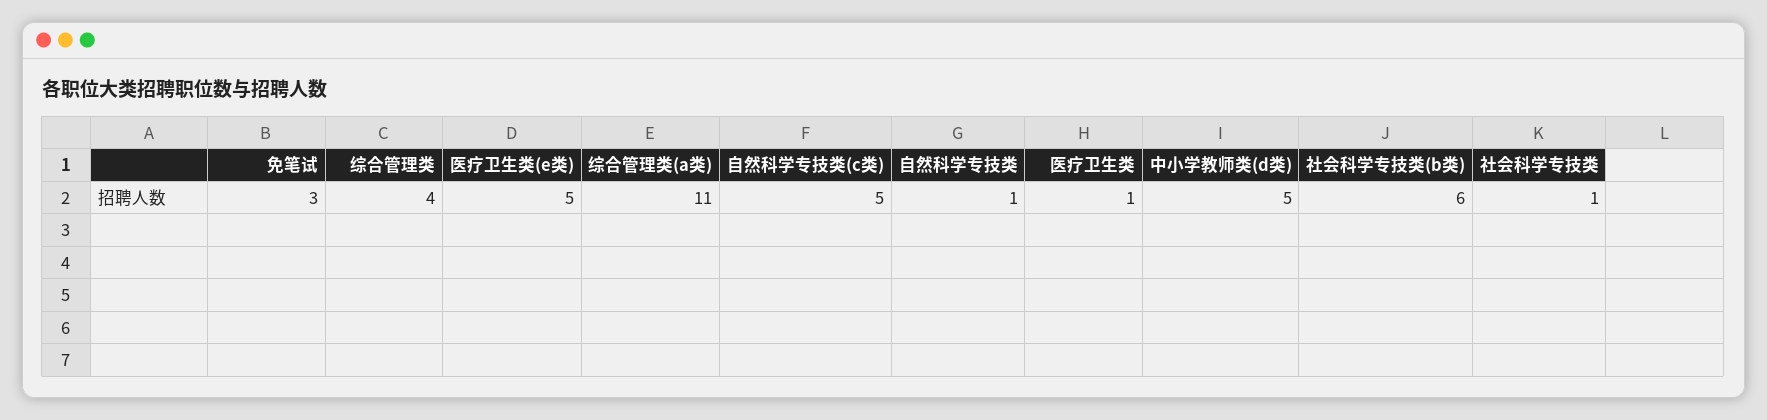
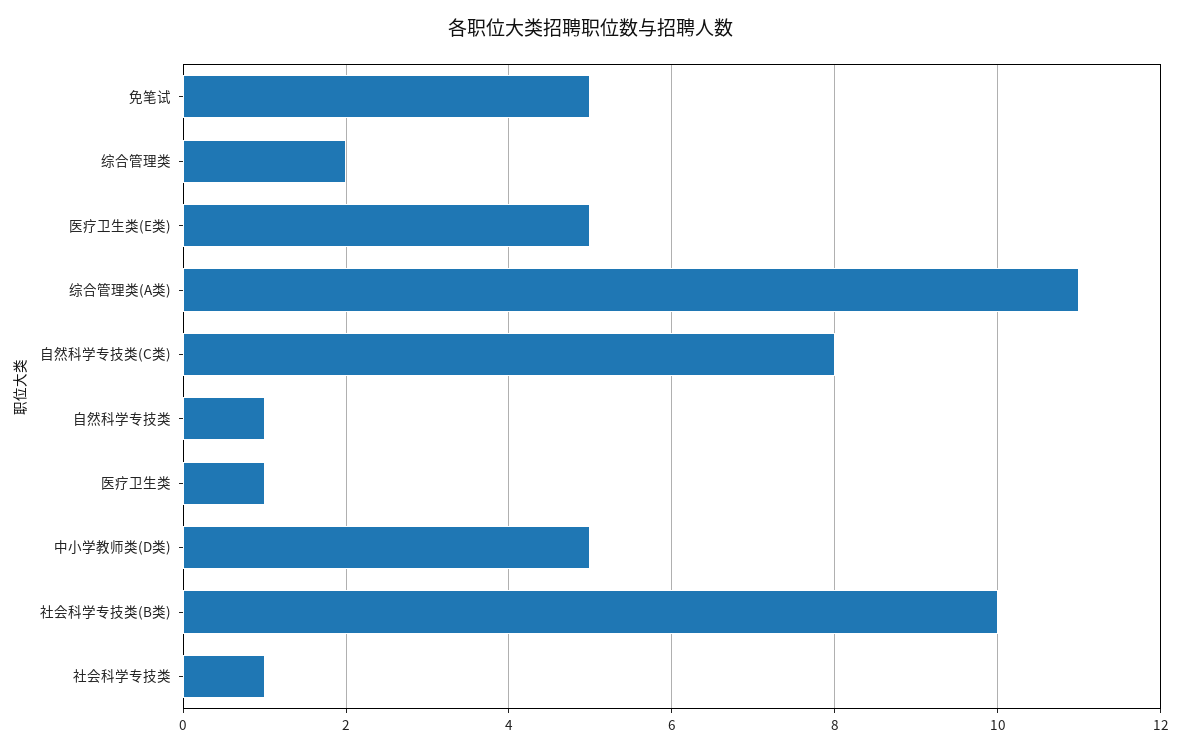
  {
-   "免笔试": 3,
+   "免笔试": 5,
-   "综合管理类": 4,
+   "综合管理类": 2,
    "医疗卫生类(e类)": 5,
    "综合管理类(a类)": 11,
-   "自然科学专技类(c类)": 5,
+   "自然科学专技类(c类)": 8,
    "自然科学专技类": 1,
    "医疗卫生类": 1,
    "中小学教师类(d类)": 5,
-   "社会科学专技类(b类)": 6,
+   "社会科学专技类(b类)": 10,
    "社会科学专技类": 1
  }

